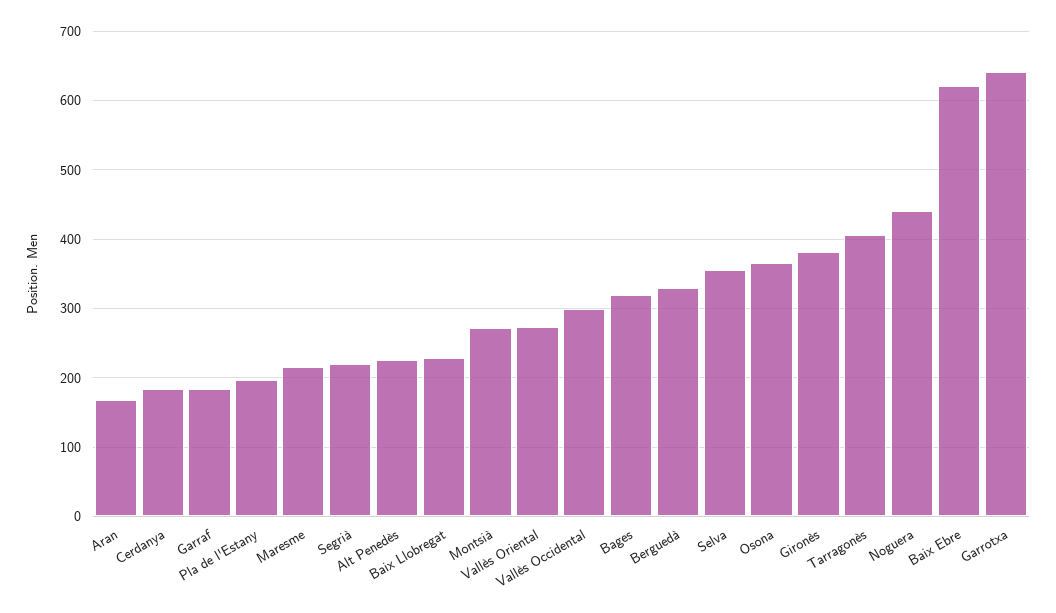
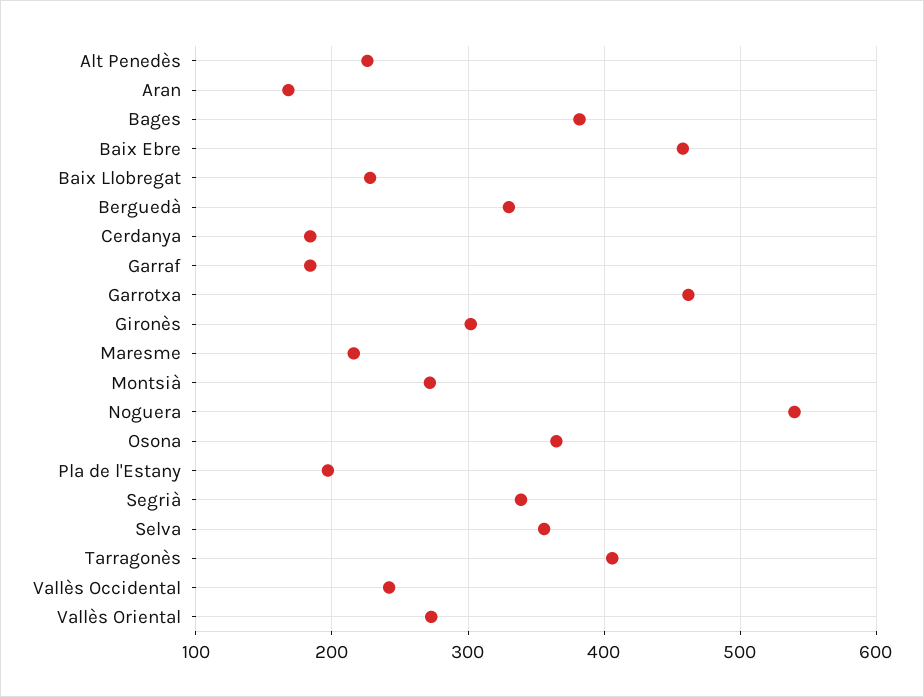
  {
    "Aran": 170,
    "Cerdanya": 180,
    "Garraf": 180,
    "Pla de l'Estany": 200,
    "Maresme": 220,
-   "Segrià": 220,
+   "Segrià": 340,
    "Alt Penedès": 230,
    "Baix Llobregat": 230,
    "Montsià": 270,
    "Vallès Oriental": 270,
-   "Vallès Occidental": 300,
+   "Vallès Occidental": 240,
-   "Bages": 320,
+   "Bages": 380,
    "Berguedà": 330,
    "Selva": 360,
    "Osona": 370,
-   "Gironès": 380,
+   "Gironès": 300,
    "Tarragonès": 410,
-   "Noguera": 440,
+   "Noguera": 540,
-   "Baix Ebre": 620,
+   "Baix Ebre": 460,
-   "Garrotxa": 640
+   "Garrotxa": 460
  }

